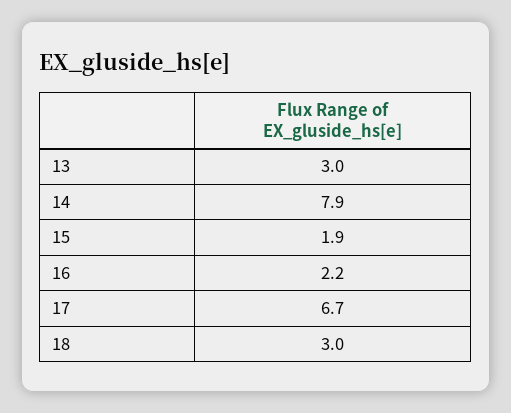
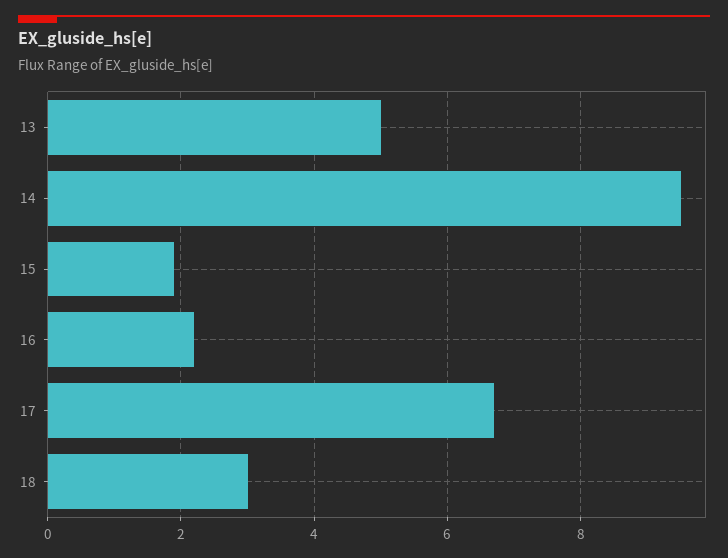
  {
-   "13": 3,
+   "13": 5,
-   "14": 7.9,
+   "14": 9.5,
    "15": 1.9,
    "16": 2.2,
    "17": 6.7,
    "18": 3
  }

